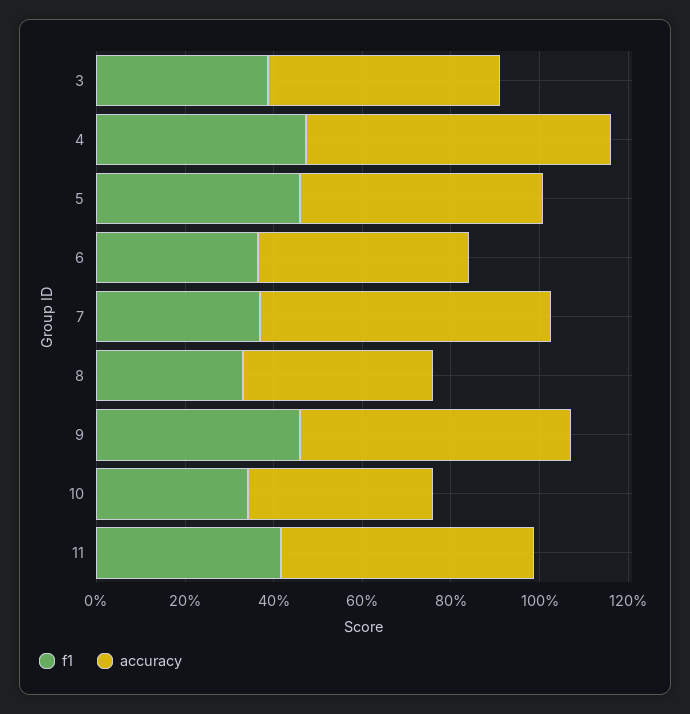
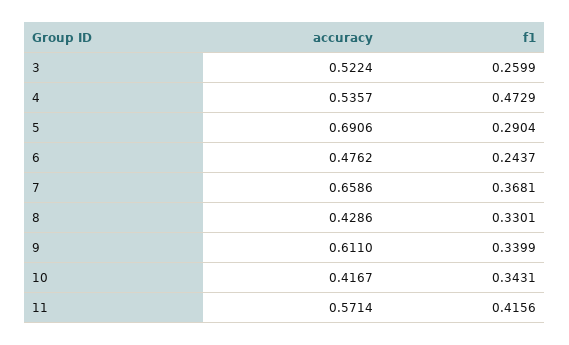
  {
    "f1": {
-     "3": 0.4,
+     "3": 0.2599,
      "4": 0.4729,
-     "5": 0.45,
+     "5": 0.2904,
-     "6": 0.35,
+     "6": 0.2437,
      "7": 0.3681,
      "8": 0.3301,
-     "9": 0.45,
+     "9": 0.3399,
      "10": 0.3431,
      "11": 0.4156
    },
    "accuracy": {
      "3": 0.5224,
-     "4": 0.7,
+     "4": 0.5357,
-     "5": 0.55,
+     "5": 0.6906,
      "6": 0.4762,
      "7": 0.6586,
      "8": 0.4286,
      "9": 0.611,
      "10": 0.4167,
      "11": 0.5714
    }
  }

